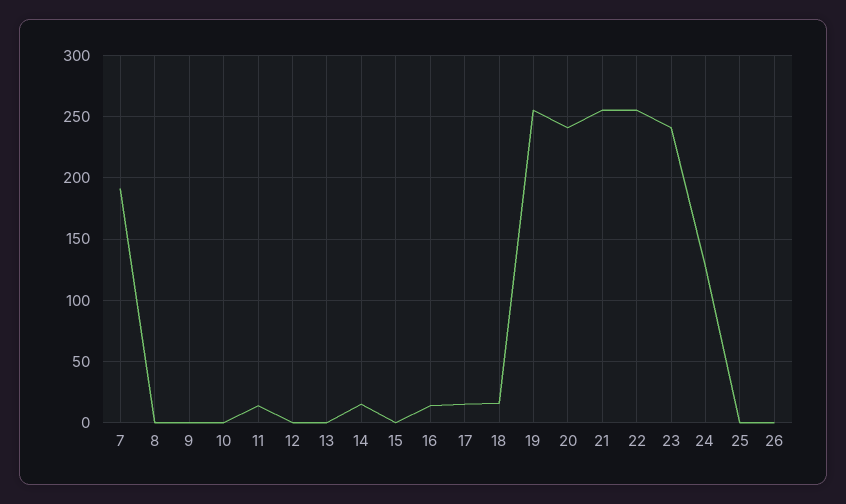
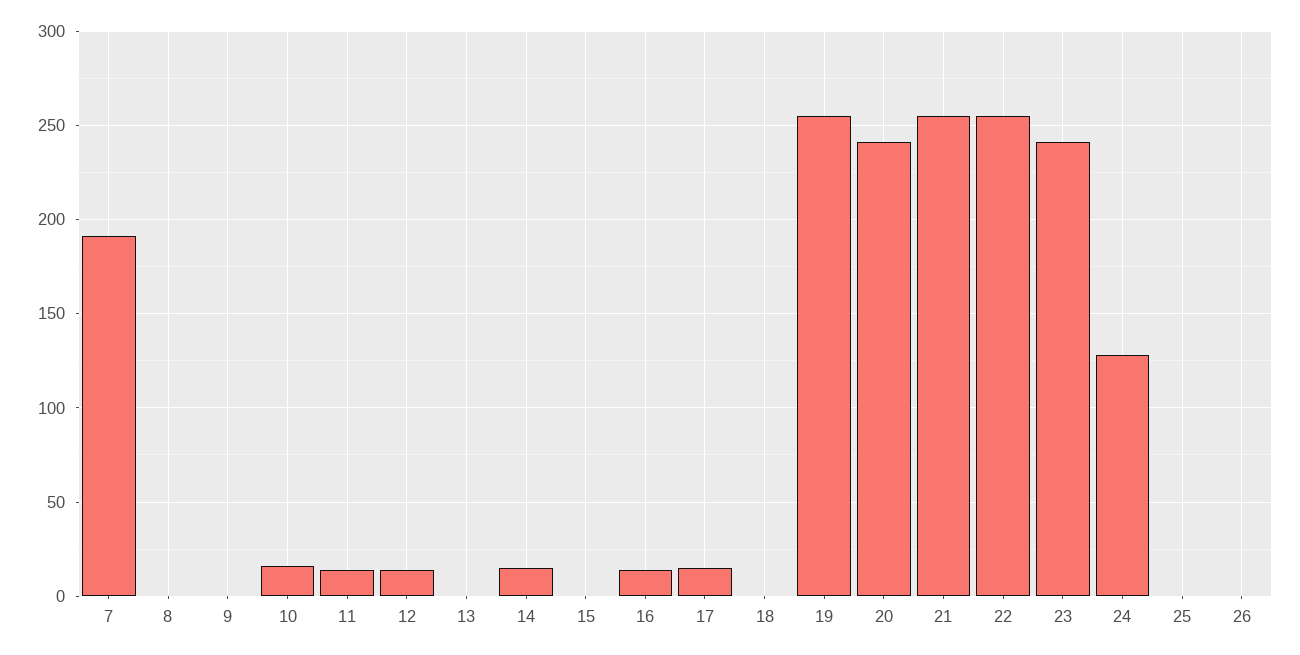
  {
    "7": 190,
    "8": 0,
    "9": 0,
-   "10": 0,
+   "10": 15,
    "11": 15,
-   "12": 0,
+   "12": 15,
    "13": 0,
    "14": 15,
    "15": 0,
    "16": 15,
    "17": 15,
-   "18": 15,
+   "18": 0,
    "19": 255,
    "20": 240,
    "21": 255,
    "22": 255,
    "23": 240,
    "24": 130,
    "25": 0,
    "26": 0
  }

